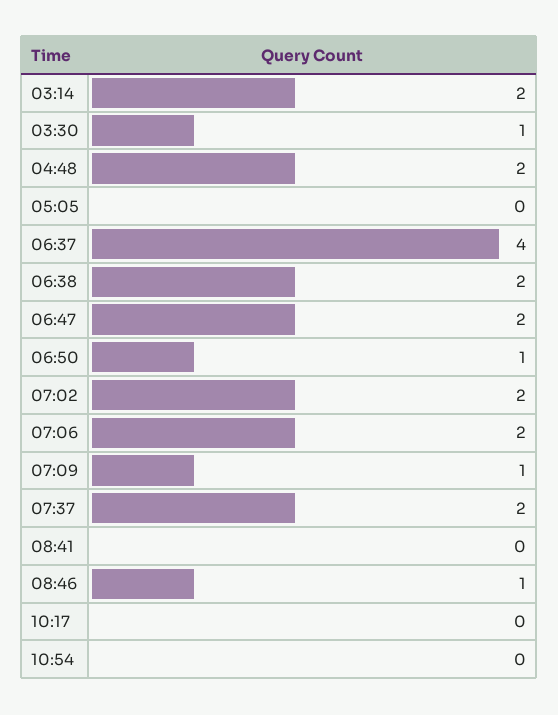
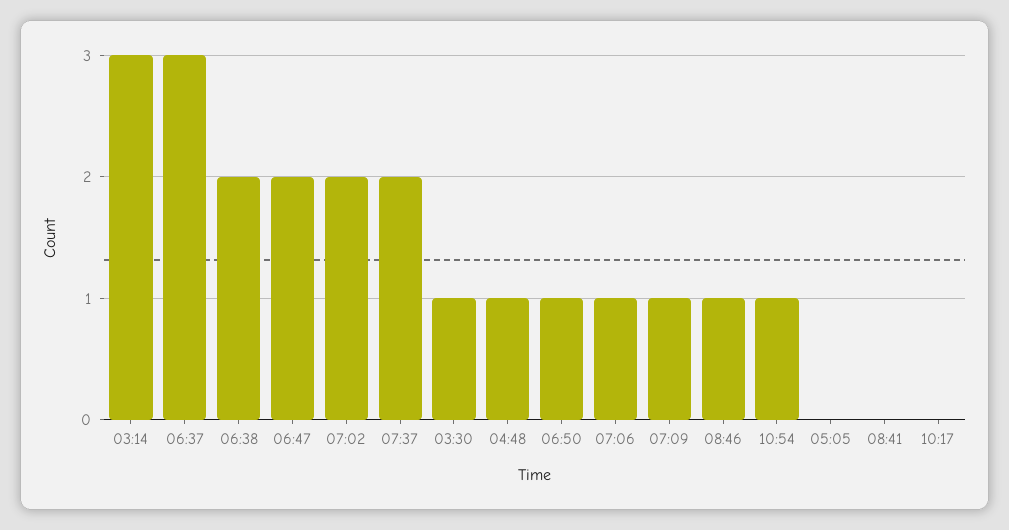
  {
-   "03:14": 2,
+   "03:14": 3,
    "03:30": 1,
-   "04:48": 2,
+   "04:48": 1,
    "05:05": 0,
-   "06:37": 4,
+   "06:37": 3,
    "06:38": 2,
    "06:47": 2,
    "06:50": 1,
    "07:02": 2,
-   "07:06": 2,
+   "07:06": 1,
    "07:09": 1,
    "07:37": 2,
    "08:41": 0,
    "08:46": 1,
    "10:17": 0,
-   "10:54": 0
+   "10:54": 1
  }

